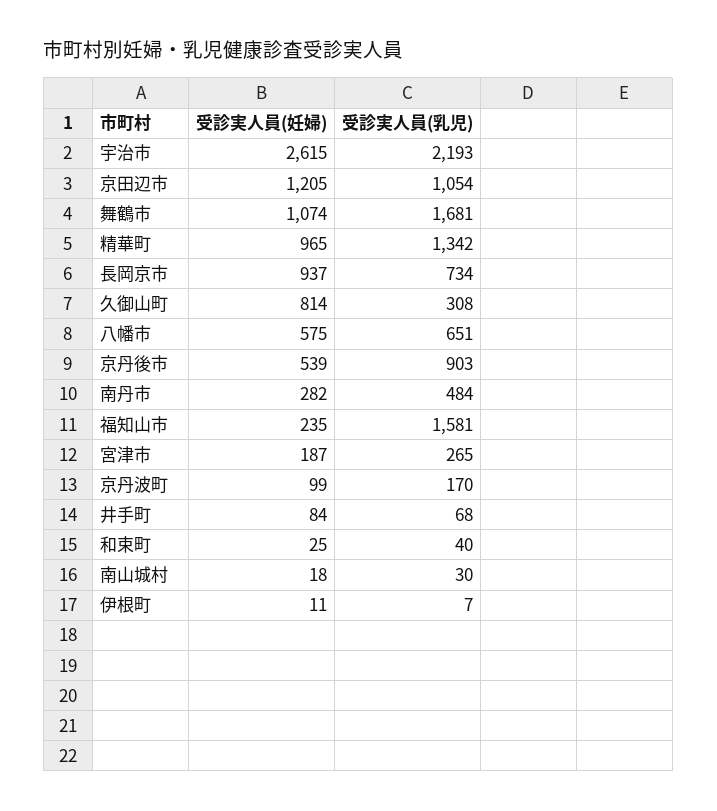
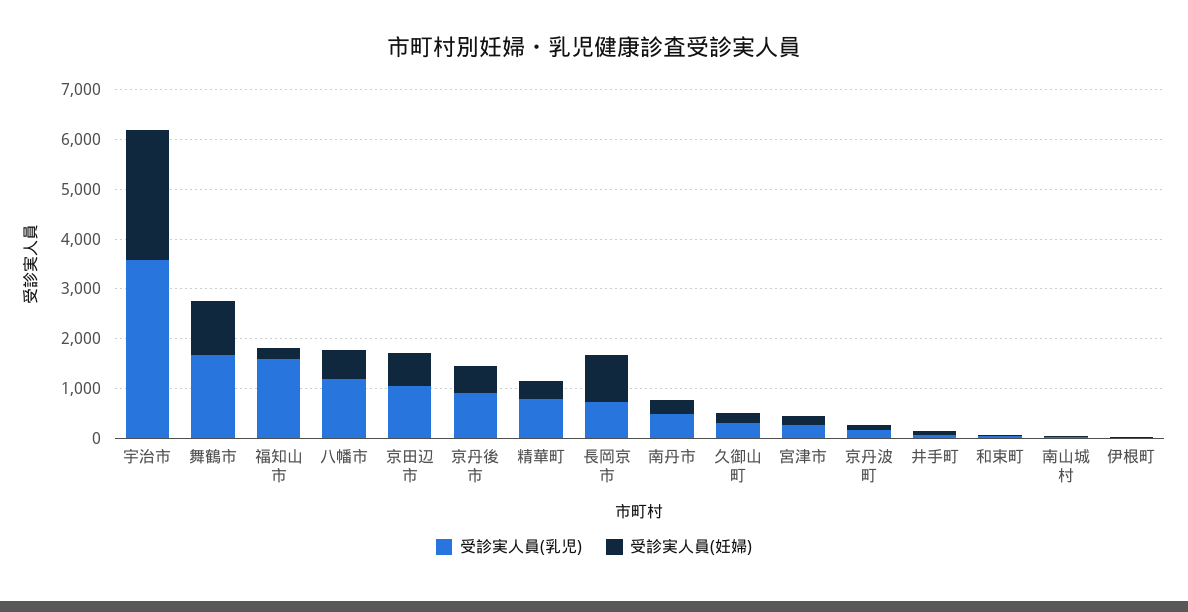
  {
    "受診実人員(妊婦)": {
      "宇治市": 2615,
-     "京田辺市": 1205,
+     "京田辺市": 600,
      "舞鶴市": 1074,
-     "精華町": 965,
+     "精華町": 400,
      "長岡京市": 937,
-     "久御山町": 814,
+     "久御山町": 200,
      "八幡市": 575,
      "京丹後市": 539,
      "南丹市": 282,
      "福知山市": 235,
      "宮津市": 187,
      "京丹波町": 99,
      "井手町": 84,
      "和束町": 25,
      "南山城村": 18,
      "伊根町": 11
    },
    "受診実人員(乳児)": {
-     "宇治市": 2193,
+     "宇治市": 3600,
      "京田辺市": 1054,
      "舞鶴市": 1681,
-     "精華町": 1342,
+     "精華町": 800,
      "長岡京市": 734,
      "久御山町": 308,
-     "八幡市": 651,
+     "八幡市": 1200,
      "京丹後市": 903,
      "南丹市": 484,
      "福知山市": 1581,
      "宮津市": 265,
      "京丹波町": 170,
      "井手町": 68,
      "和束町": 40,
      "南山城村": 30,
      "伊根町": 7
    }
  }

